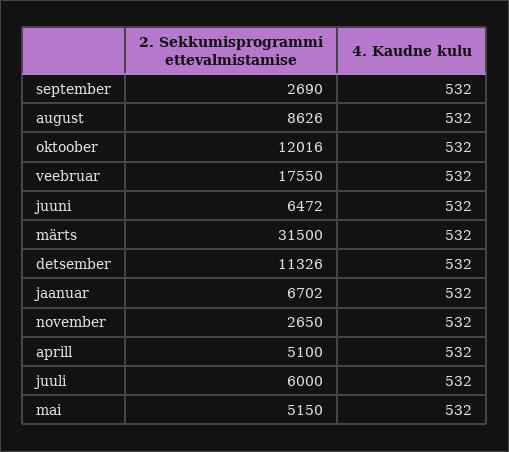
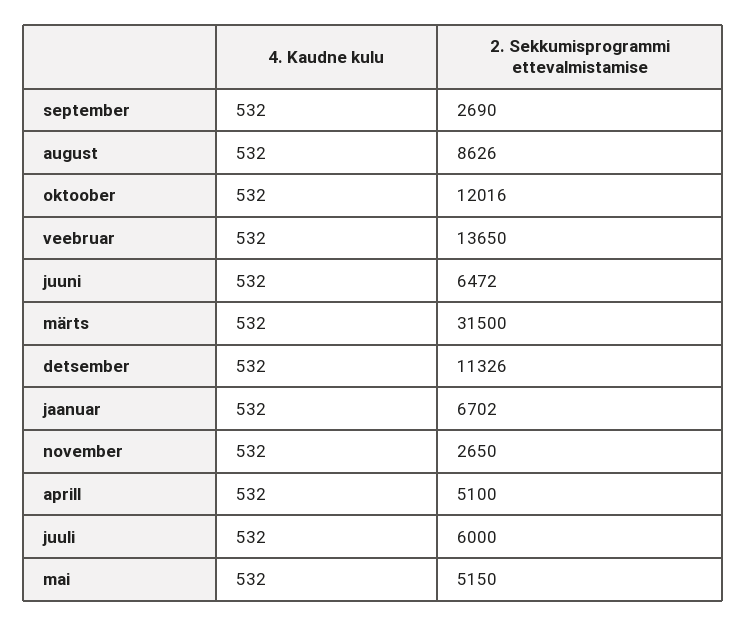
  {
    "2. Sekkumisprogrammi ettevalmistamise": {
      "september": 2690,
      "august": 8626,
      "oktoober": 12016,
-     "veebruar": 17550,
+     "veebruar": 13650,
      "juuni": 6472,
      "märts": 31500,
      "detsember": 11326,
      "jaanuar": 6702,
      "november": 2650,
      "aprill": 5100,
      "juuli": 6000,
      "mai": 5150
    },
    "4. Kaudne kulu": {
      "september": 532,
      "august": 532,
      "oktoober": 532,
      "veebruar": 532,
      "juuni": 532,
      "märts": 532,
      "detsember": 532,
      "jaanuar": 532,
      "november": 532,
      "aprill": 532,
      "juuli": 532,
      "mai": 532
    }
  }

